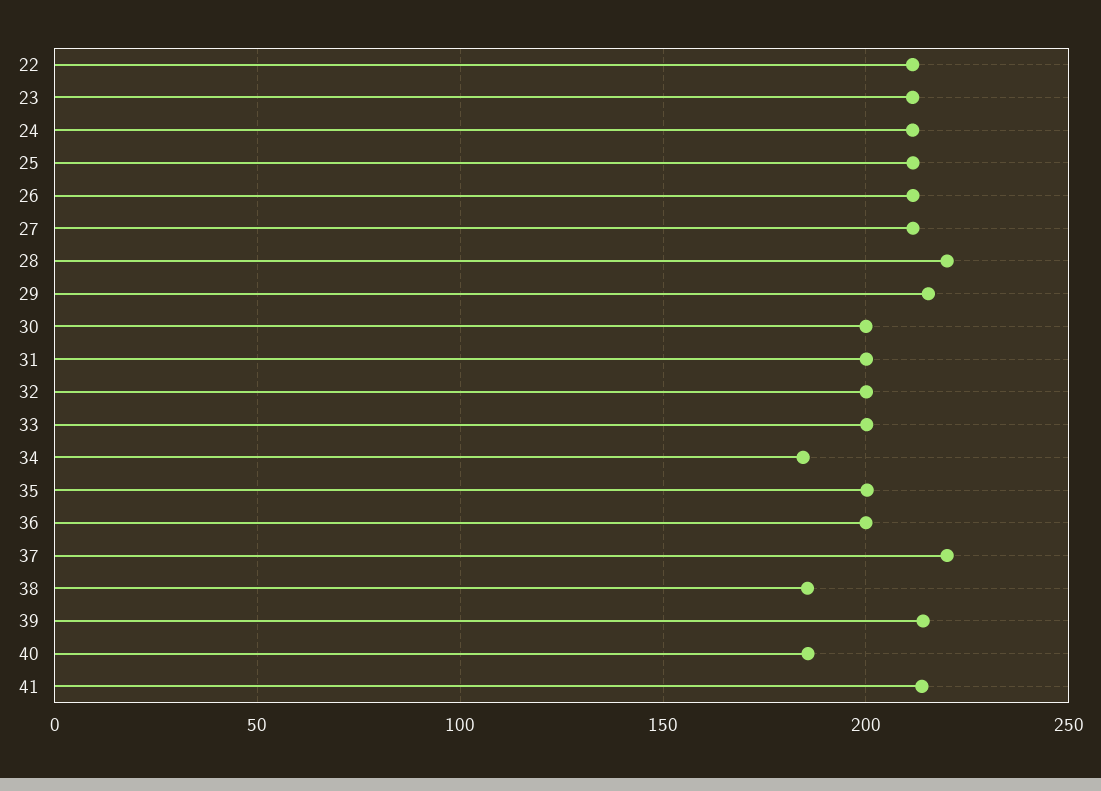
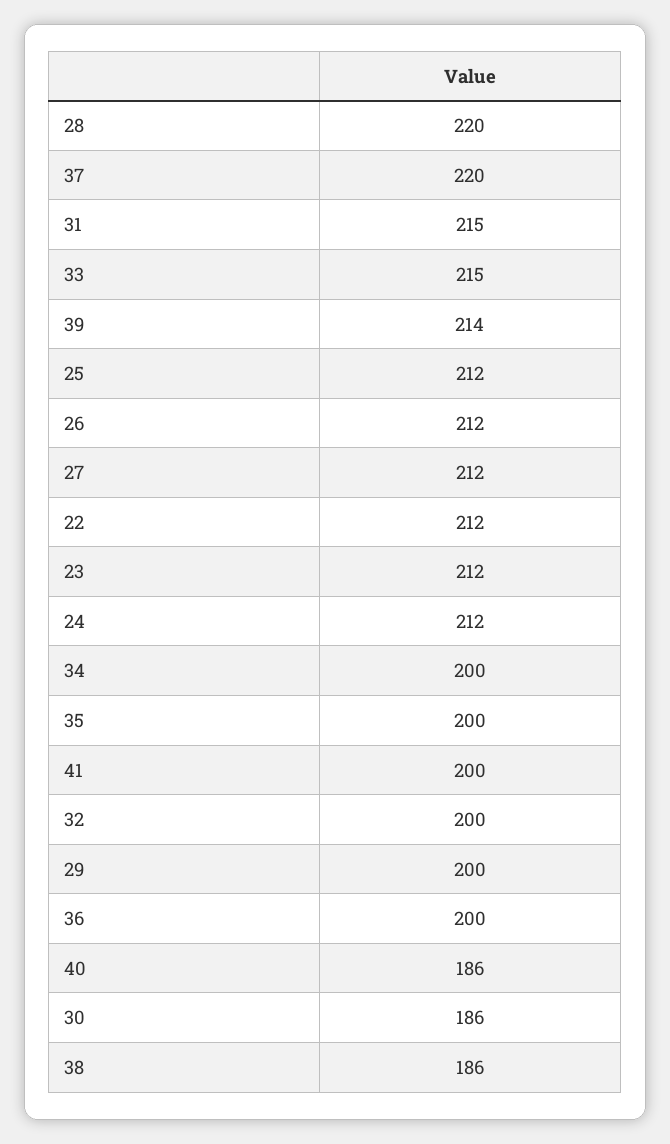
  {
    "22": 212,
    "23": 212,
    "24": 212,
    "25": 212,
    "26": 212,
    "27": 212,
    "28": 220,
-   "29": 215,
+   "29": 200,
-   "30": 200,
+   "30": 186,
-   "31": 200,
+   "31": 215,
    "32": 200,
-   "33": 200,
+   "33": 215,
-   "34": 185,
+   "34": 200,
    "35": 200,
    "36": 200,
    "37": 220,
    "38": 186,
    "39": 214,
    "40": 186,
-   "41": 215
+   "41": 200
  }

